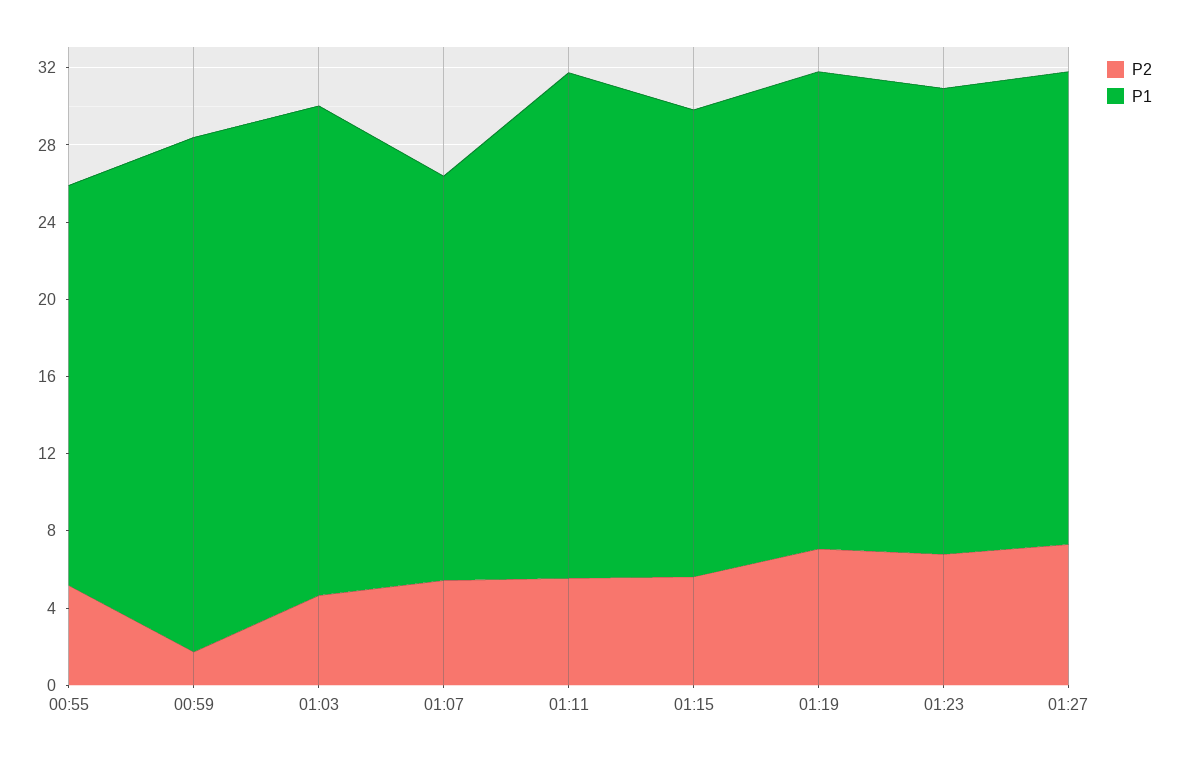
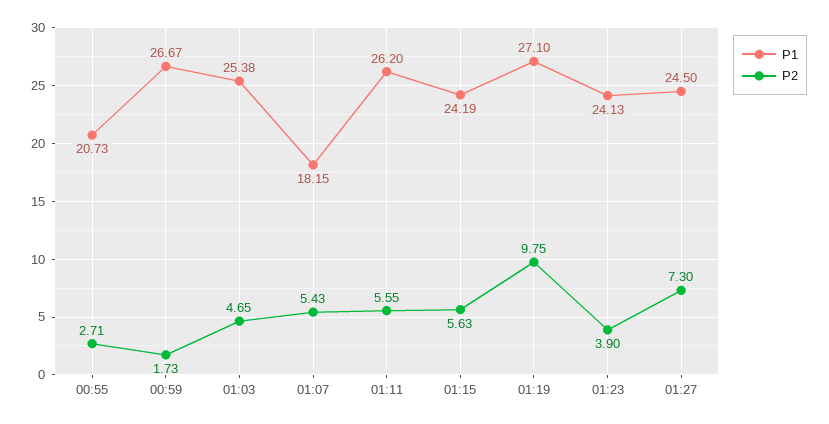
  {
    "P2": {
-     "00:55": 5,
+     "00:55": 2.71,
      "00:59": 1.73,
      "01:03": 4.65,
      "01:07": 5.43,
      "01:11": 5.55,
      "01:15": 5.63,
-     "01:19": 7,
+     "01:19": 9.75,
-     "01:23": 7,
+     "01:23": 3.9,
      "01:27": 7.3
    },
    "P1": {
      "00:55": 20.73,
      "00:59": 26.67,
      "01:03": 25.38,
-     "01:07": 21,
+     "01:07": 18.15,
      "01:11": 26.2,
      "01:15": 24.19,
-     "01:19": 25,
+     "01:19": 27.1,
      "01:23": 24.13,
      "01:27": 24.5
    }
  }

